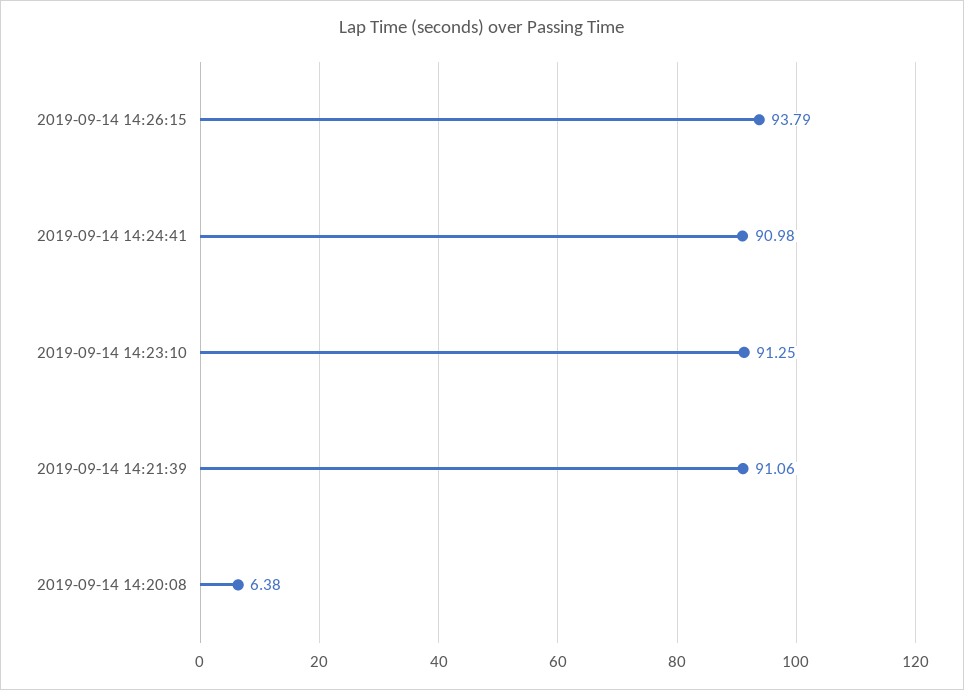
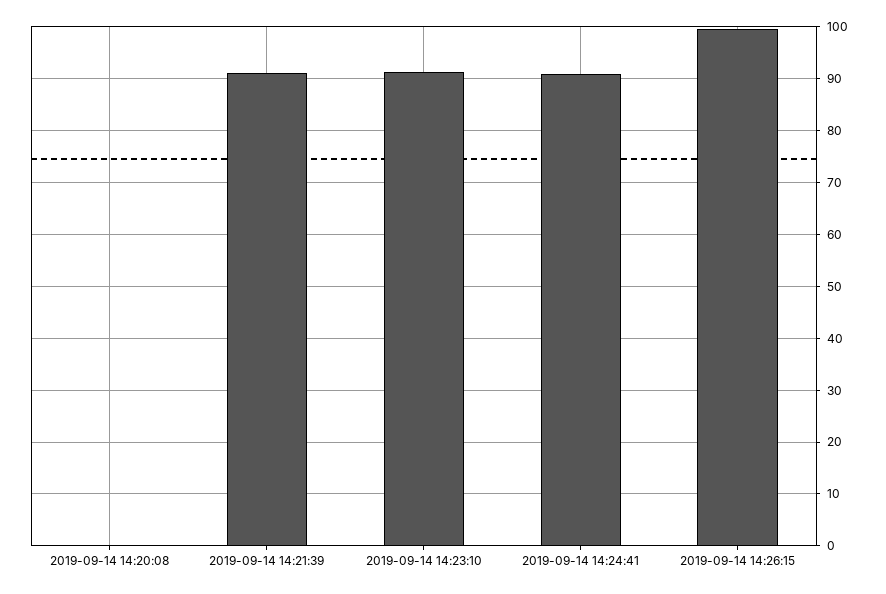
  {
-   "2019-09-14 14:26:15": 93.79,
+   "2019-09-14 14:26:15": 100,
    "2019-09-14 14:24:41": 90.98,
    "2019-09-14 14:23:10": 91.25,
    "2019-09-14 14:21:39": 91.06,
-   "2019-09-14 14:20:08": 6.38
+   "2019-09-14 14:20:08": 0
  }

